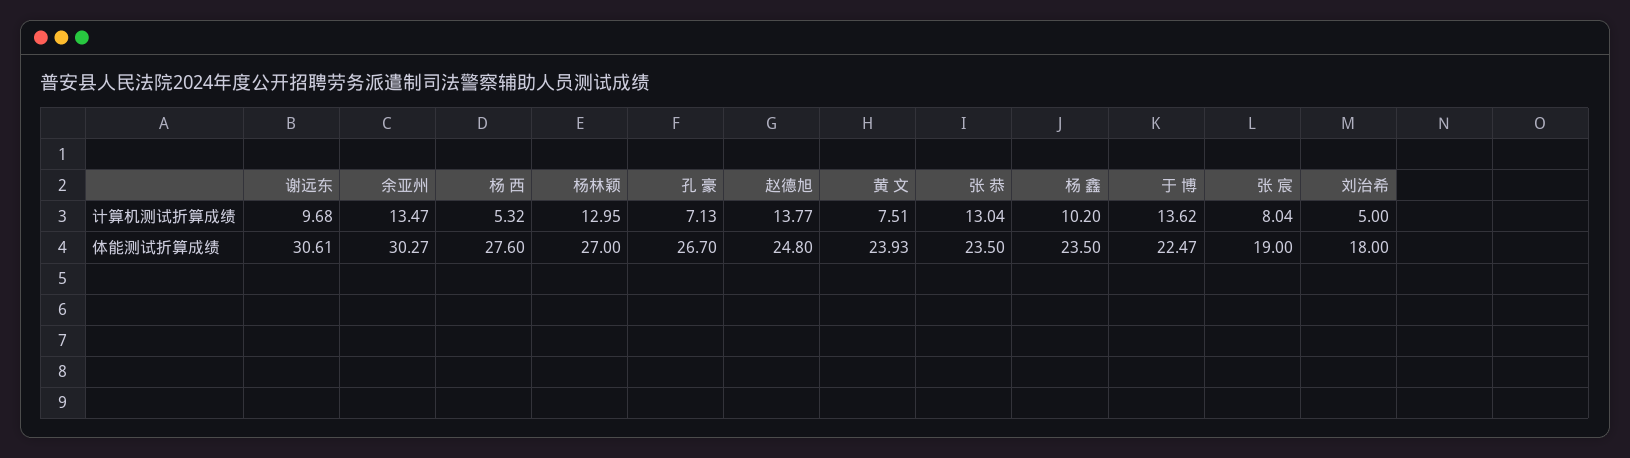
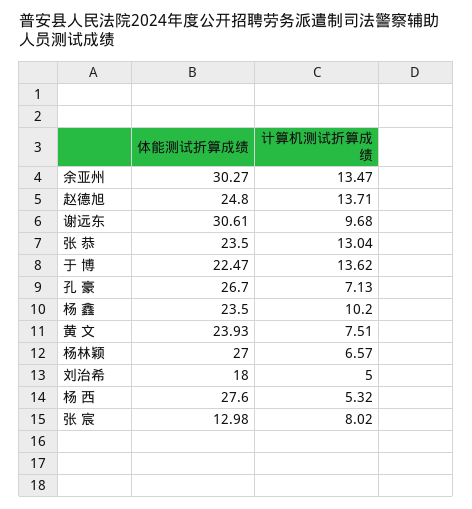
  {
    "谢远东": {
      "计算机测试折算成绩": 9.68,
      "体能测试折算成绩": 30.61
    },
    "余亚州": {
      "计算机测试折算成绩": 13.47,
      "体能测试折算成绩": 30.27
    },
    "杨 西": {
      "计算机测试折算成绩": 5.32,
      "体能测试折算成绩": 27.6
    },
    "杨林颖": {
-     "计算机测试折算成绩": 12.95,
+     "计算机测试折算成绩": 6.57,
      "体能测试折算成绩": 27
    },
    "孔 豪": {
      "计算机测试折算成绩": 7.13,
      "体能测试折算成绩": 26.7
    },
    "赵德旭": {
-     "计算机测试折算成绩": 13.77,
+     "计算机测试折算成绩": 13.71,
      "体能测试折算成绩": 24.8
    },
    "黄 文": {
      "计算机测试折算成绩": 7.51,
      "体能测试折算成绩": 23.93
    },
    "张 恭": {
      "计算机测试折算成绩": 13.04,
      "体能测试折算成绩": 23.5
    },
    "杨 鑫": {
      "计算机测试折算成绩": 10.2,
      "体能测试折算成绩": 23.5
    },
    "于 博": {
      "计算机测试折算成绩": 13.62,
      "体能测试折算成绩": 22.47
    },
    "张 宸": {
-     "计算机测试折算成绩": 8.04,
+     "计算机测试折算成绩": 8.02,
-     "体能测试折算成绩": 19
+     "体能测试折算成绩": 12.98
    },
    "刘治希": {
      "计算机测试折算成绩": 5,
      "体能测试折算成绩": 18
    }
  }

